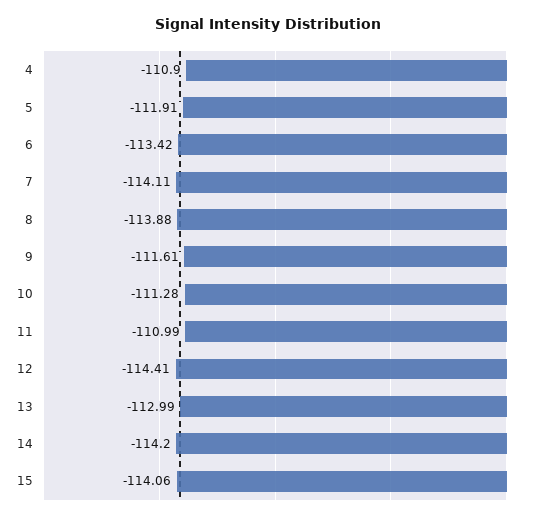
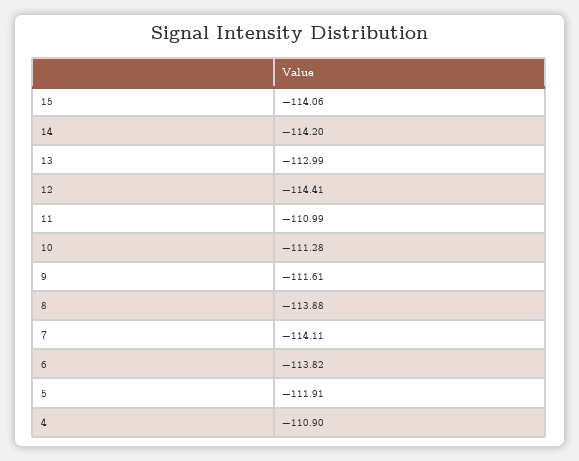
  {
    "4": -110.9,
    "5": -111.91,
-   "6": -113.42,
+   "6": -113.82,
    "7": -114.11,
    "8": -113.88,
    "9": -111.61,
    "10": -111.28,
    "11": -110.99,
    "12": -114.41,
    "13": -112.99,
    "14": -114.2,
    "15": -114.06
  }

